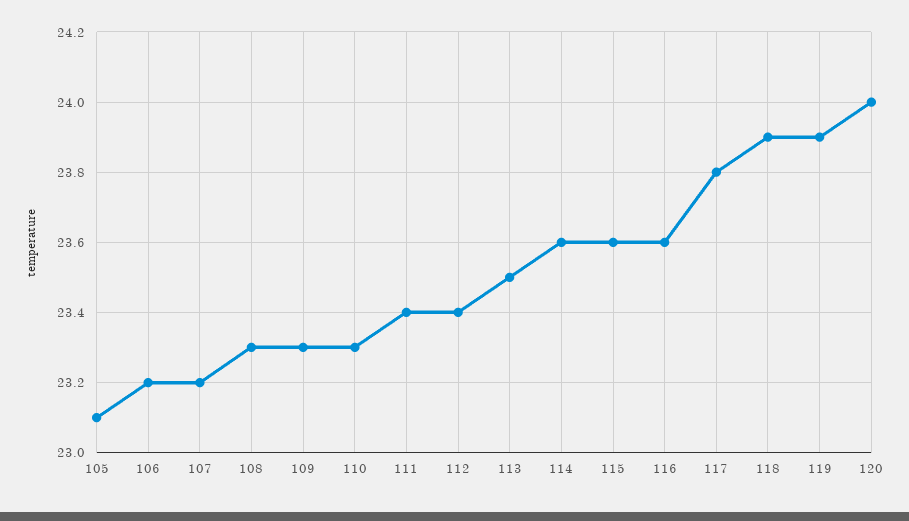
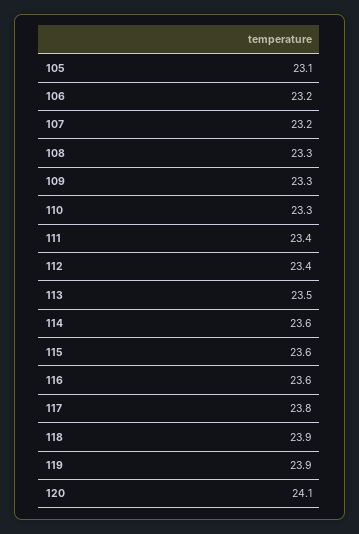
  {
    "105": 23.1,
    "106": 23.2,
    "107": 23.2,
    "108": 23.3,
    "109": 23.3,
    "110": 23.3,
    "111": 23.4,
    "112": 23.4,
    "113": 23.5,
    "114": 23.6,
    "115": 23.6,
    "116": 23.6,
    "117": 23.8,
    "118": 23.9,
    "119": 23.9,
-   "120": 24
+   "120": 24.1
  }

